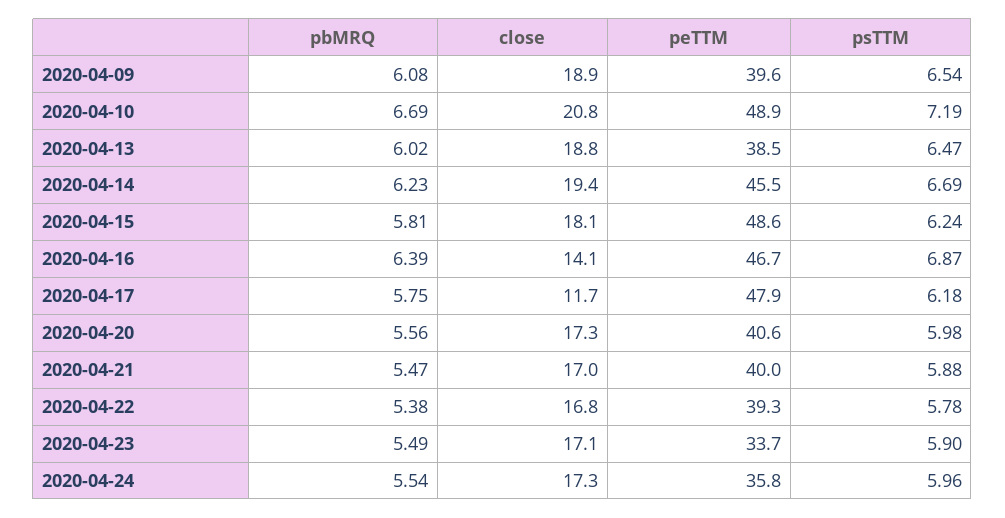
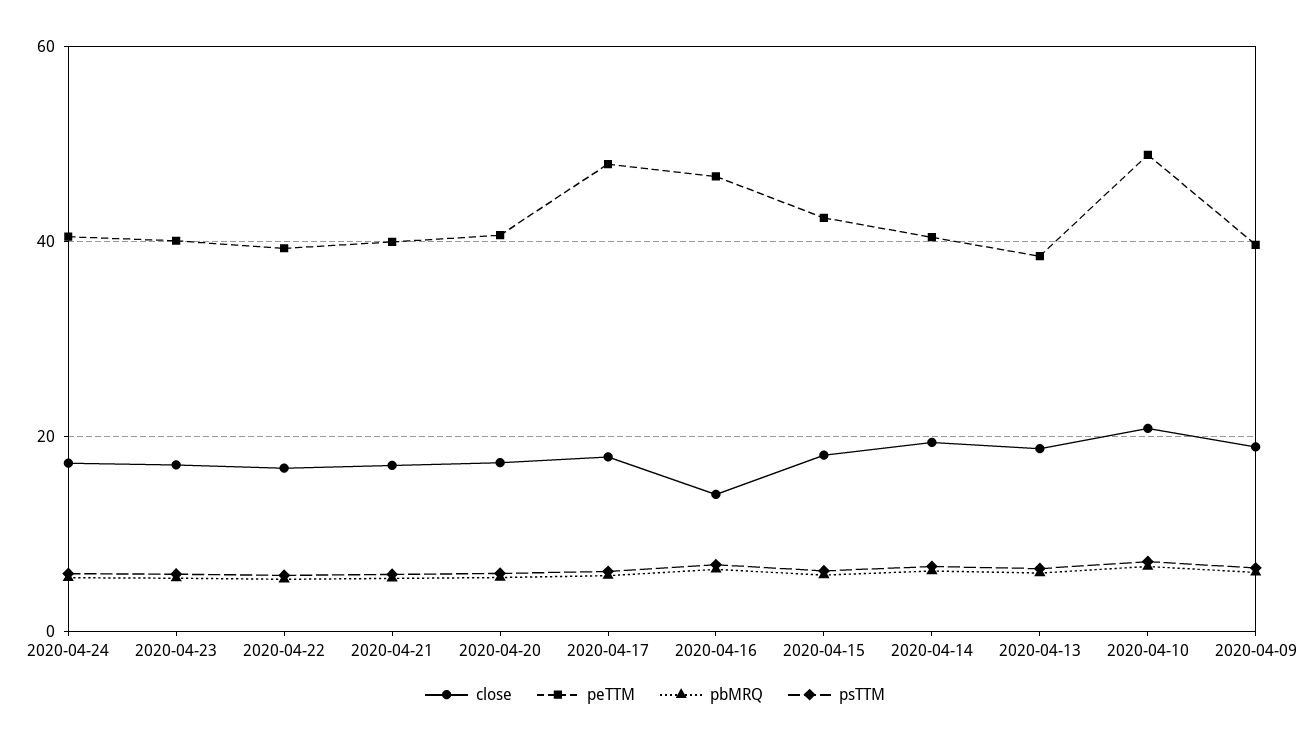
  {
    "pbMRQ": {
      "2020-04-09": 6.08,
      "2020-04-10": 6.69,
      "2020-04-13": 6.02,
      "2020-04-14": 6.23,
      "2020-04-15": 5.81,
      "2020-04-16": 6.39,
      "2020-04-17": 5.75,
      "2020-04-20": 5.56,
      "2020-04-21": 5.47,
      "2020-04-22": 5.38,
      "2020-04-23": 5.49,
      "2020-04-24": 5.54
    },
    "close": {
      "2020-04-09": 18.9,
      "2020-04-10": 20.8,
      "2020-04-13": 18.8,
      "2020-04-14": 19.4,
      "2020-04-15": 18.1,
      "2020-04-16": 14.1,
-     "2020-04-17": 11.7,
+     "2020-04-17": 18,
      "2020-04-20": 17.3,
      "2020-04-21": 17,
      "2020-04-22": 16.8,
      "2020-04-23": 17.1,
      "2020-04-24": 17.3
    },
    "peTTM": {
      "2020-04-09": 39.6,
      "2020-04-10": 48.9,
      "2020-04-13": 38.5,
-     "2020-04-14": 45.5,
+     "2020-04-14": 40,
-     "2020-04-15": 48.6,
+     "2020-04-15": 42,
      "2020-04-16": 46.7,
      "2020-04-17": 47.9,
      "2020-04-20": 40.6,
      "2020-04-21": 40,
      "2020-04-22": 39.3,
-     "2020-04-23": 33.7,
+     "2020-04-23": 40,
-     "2020-04-24": 35.8
+     "2020-04-24": 40
    },
    "psTTM": {
      "2020-04-09": 6.54,
      "2020-04-10": 7.19,
      "2020-04-13": 6.47,
      "2020-04-14": 6.69,
      "2020-04-15": 6.24,
      "2020-04-16": 6.87,
      "2020-04-17": 6.18,
      "2020-04-20": 5.98,
      "2020-04-21": 5.88,
      "2020-04-22": 5.78,
      "2020-04-23": 5.9,
      "2020-04-24": 5.96
    }
  }

